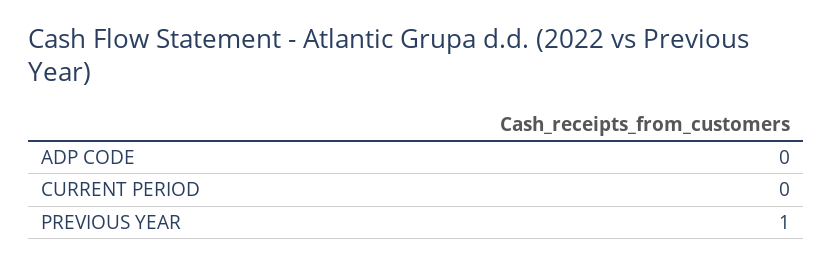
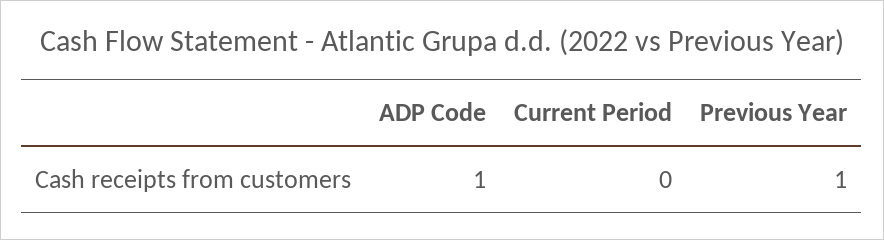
  {
-   "ADP CODE": 0,
+   "ADP CODE": 1,
    "CURRENT PERIOD": 0,
    "PREVIOUS YEAR": 1
  }

